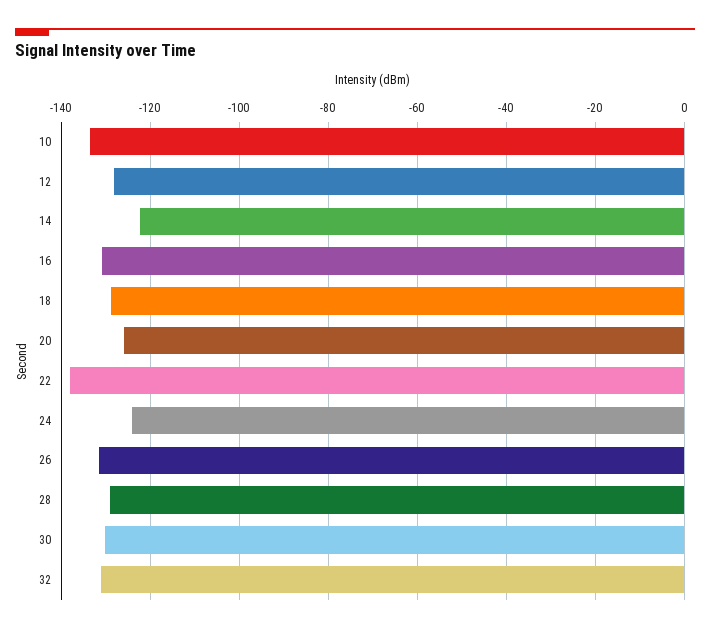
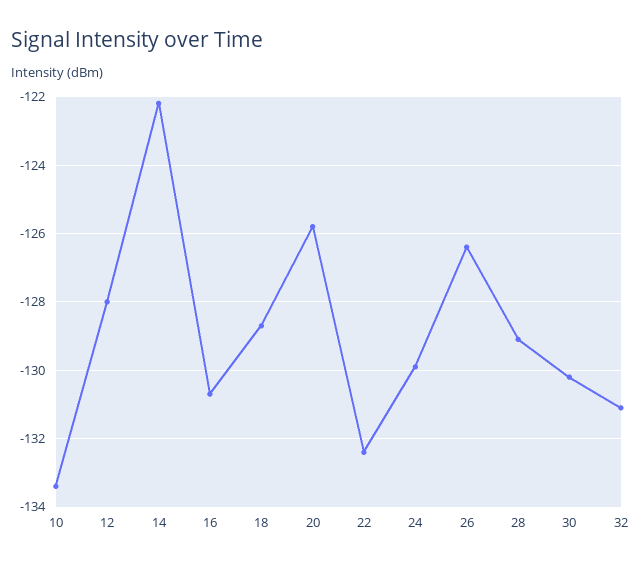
  {
    "10": -133.5,
    "12": -128,
    "14": -122,
    "16": -130.5,
    "18": -128.5,
    "20": -126,
-   "22": -138,
+   "22": -132.5,
-   "24": -124,
+   "24": -130,
-   "26": -132,
+   "26": -126.5,
    "28": -129,
    "30": -130,
    "32": -131
  }

